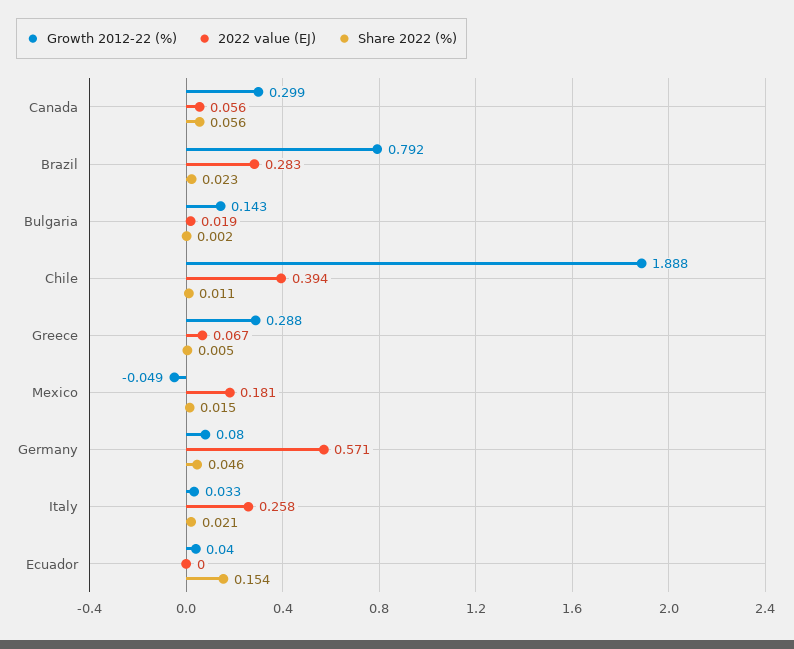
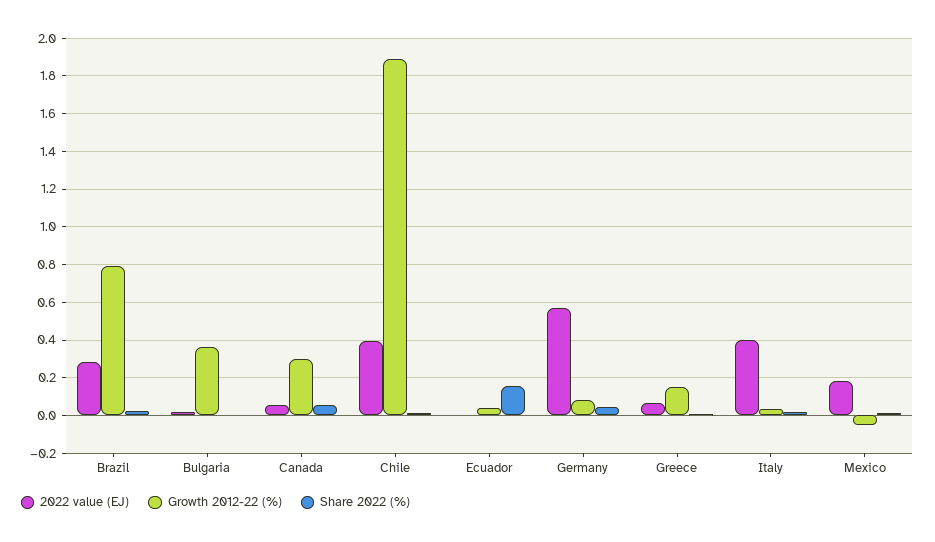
  {
    "Growth 2012-22 (%)": {
      "Canada": 0.299,
      "Brazil": 0.792,
-     "Bulgaria": 0.143,
+     "Bulgaria": 0.35,
      "Chile": 1.888,
-     "Greece": 0.288,
+     "Greece": 0.15,
      "Mexico": -0.049,
      "Germany": 0.08,
      "Italy": 0.033,
      "Ecuador": 0.04
    },
    "2022 value (EJ)": {
      "Canada": 0.056,
      "Brazil": 0.283,
      "Bulgaria": 0.019,
      "Chile": 0.394,
      "Greece": 0.067,
      "Mexico": 0.181,
      "Germany": 0.571,
-     "Italy": 0.258,
+     "Italy": 0.4,
      "Ecuador": 0
    },
    "Share 2022 (%)": {
      "Canada": 0.056,
      "Brazil": 0.023,
      "Bulgaria": 0.002,
      "Chile": 0.011,
      "Greece": 0.005,
      "Mexico": 0.015,
      "Germany": 0.046,
      "Italy": 0.021,
      "Ecuador": 0.154
    }
  }

